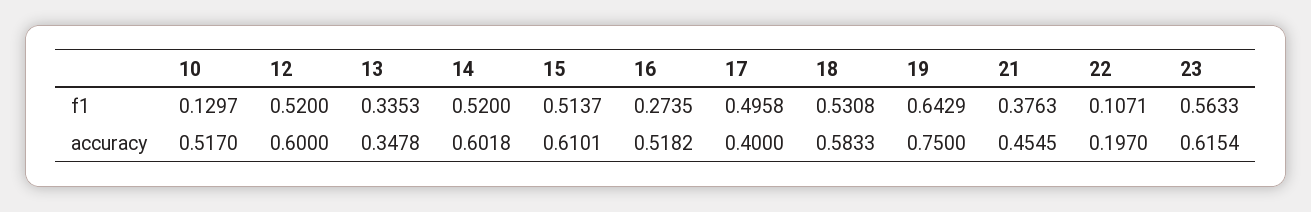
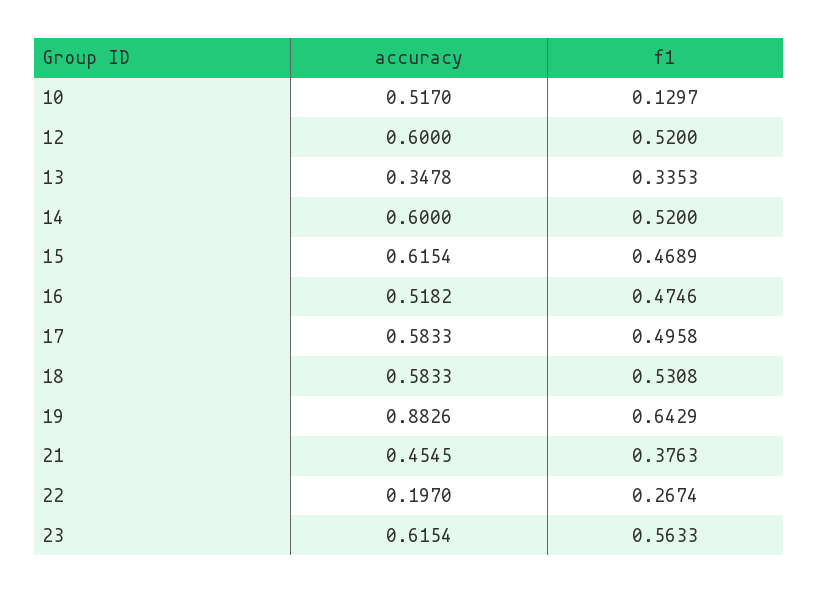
  {
    "10": {
      "f1": 0.1297,
      "accuracy": 0.517
    },
    "12": {
      "f1": 0.52,
      "accuracy": 0.6
    },
    "13": {
      "f1": 0.3353,
      "accuracy": 0.3478
    },
    "14": {
      "f1": 0.52,
-     "accuracy": 0.6018
+     "accuracy": 0.6
    },
    "15": {
-     "f1": 0.5137,
+     "f1": 0.4689,
-     "accuracy": 0.6101
+     "accuracy": 0.6154
    },
    "16": {
-     "f1": 0.2735,
+     "f1": 0.4746,
      "accuracy": 0.5182
    },
    "17": {
      "f1": 0.4958,
-     "accuracy": 0.4
+     "accuracy": 0.5833
    },
    "18": {
      "f1": 0.5308,
      "accuracy": 0.5833
    },
    "19": {
      "f1": 0.6429,
-     "accuracy": 0.75
+     "accuracy": 0.8826
    },
    "21": {
      "f1": 0.3763,
      "accuracy": 0.4545
    },
    "22": {
-     "f1": 0.1071,
+     "f1": 0.2674,
      "accuracy": 0.197
    },
    "23": {
      "f1": 0.5633,
      "accuracy": 0.6154
    }
  }

